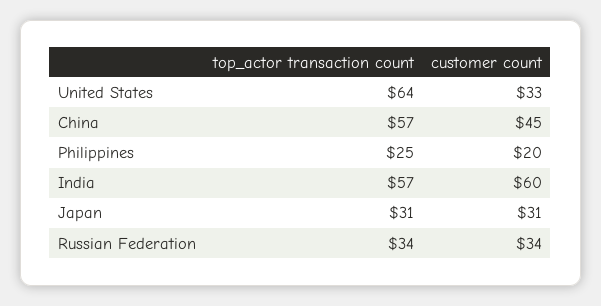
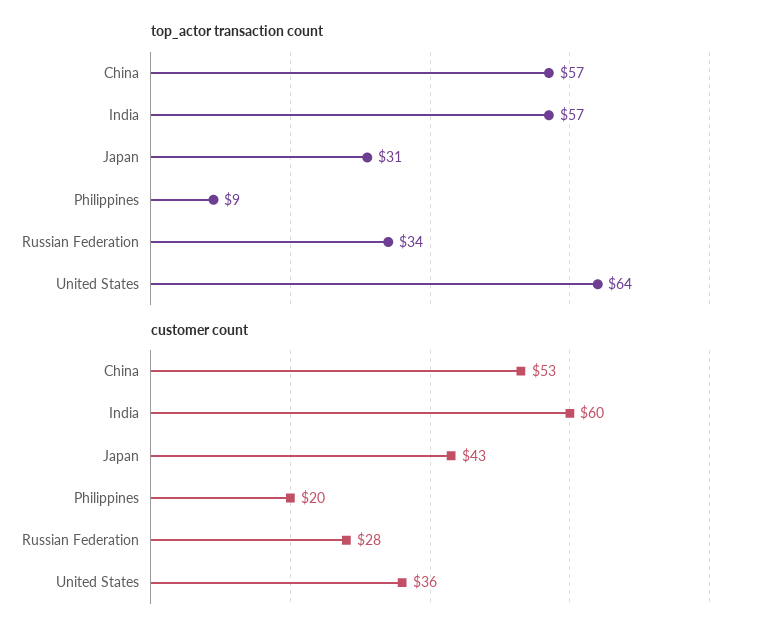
  {
    "top_actor transaction count": {
      "United States": 64,
      "China": 57,
-     "Philippines": 25,
+     "Philippines": 9,
      "India": 57,
      "Japan": 31,
      "Russian Federation": 34
    },
    "customer count": {
-     "United States": 33,
+     "United States": 36,
-     "China": 45,
+     "China": 53,
      "Philippines": 20,
      "India": 60,
-     "Japan": 31,
+     "Japan": 43,
-     "Russian Federation": 34
+     "Russian Federation": 28
    }
  }

